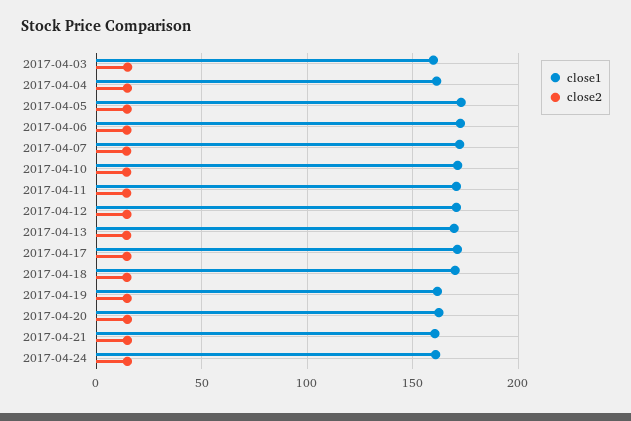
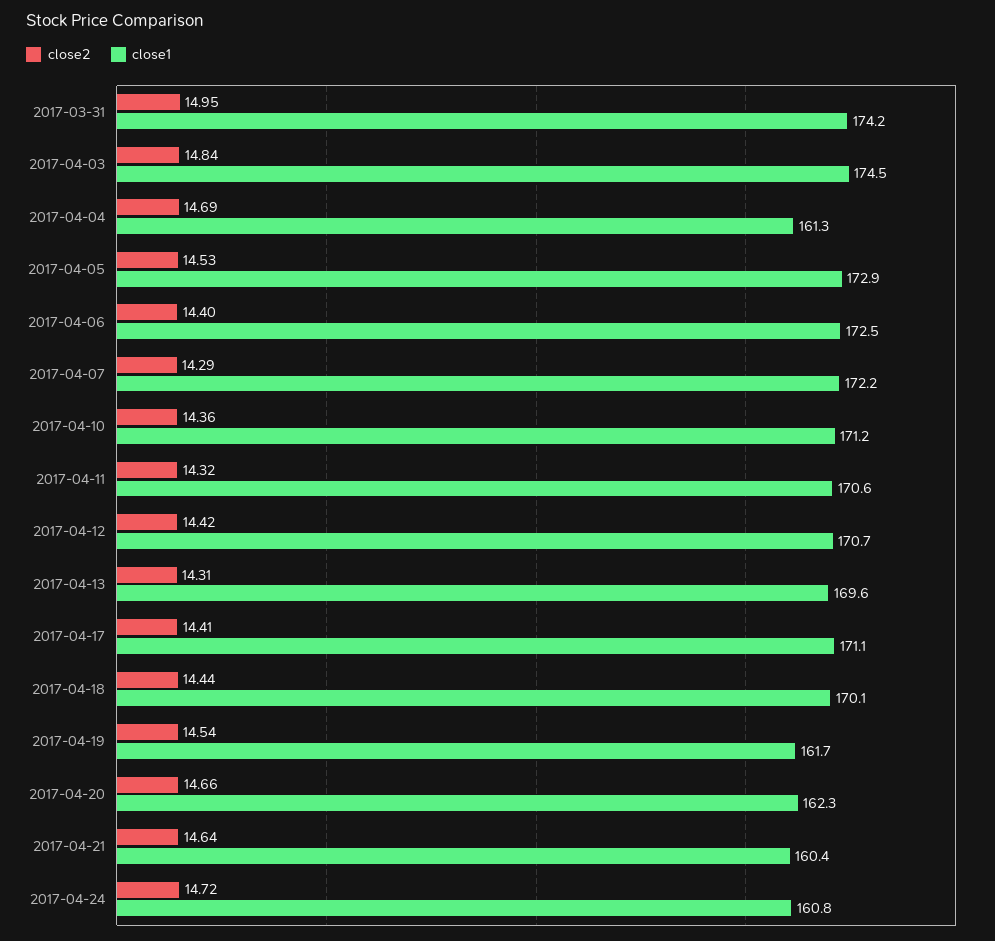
  {
    "close1": {
-     "2017-04-03": 160,
+     "2017-04-03": 174.5,
      "2017-04-04": 161.3,
      "2017-04-05": 172.9,
      "2017-04-06": 172.5,
      "2017-04-07": 172.2,
      "2017-04-10": 171.2,
      "2017-04-11": 170.6,
      "2017-04-12": 170.7,
      "2017-04-13": 169.6,
      "2017-04-17": 171.1,
      "2017-04-18": 170.1,
      "2017-04-19": 161.7,
      "2017-04-20": 162.3,
      "2017-04-21": 160.4,
-     "2017-04-24": 160.8
+     "2017-04-24": 160.8,
+     "2017-03-31": 174.2
    },
    "close2": {
      "2017-04-03": 14.84,
      "2017-04-04": 14.69,
      "2017-04-05": 14.53,
      "2017-04-06": 14.4,
      "2017-04-07": 14.29,
      "2017-04-10": 14.36,
      "2017-04-11": 14.32,
      "2017-04-12": 14.42,
      "2017-04-13": 14.31,
      "2017-04-17": 14.41,
      "2017-04-18": 14.44,
      "2017-04-19": 14.54,
      "2017-04-20": 14.66,
      "2017-04-21": 14.64,
-     "2017-04-24": 14.72
+     "2017-04-24": 14.72,
+     "2017-03-31": 14.95
    }
  }

